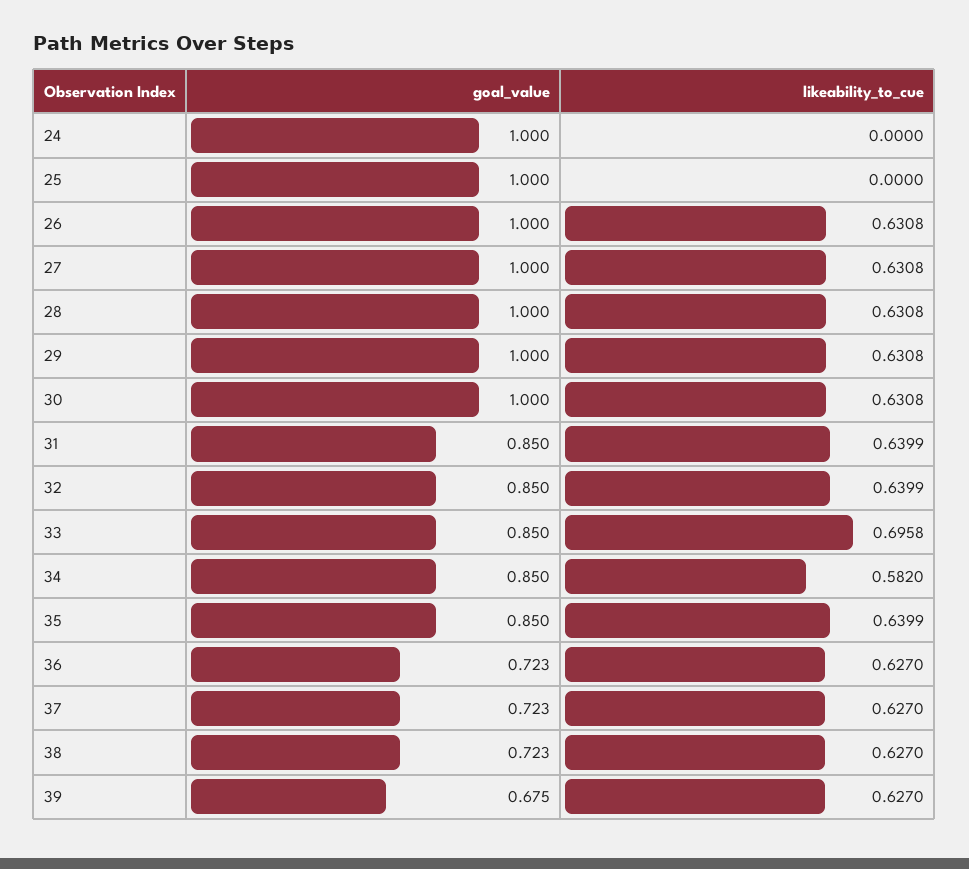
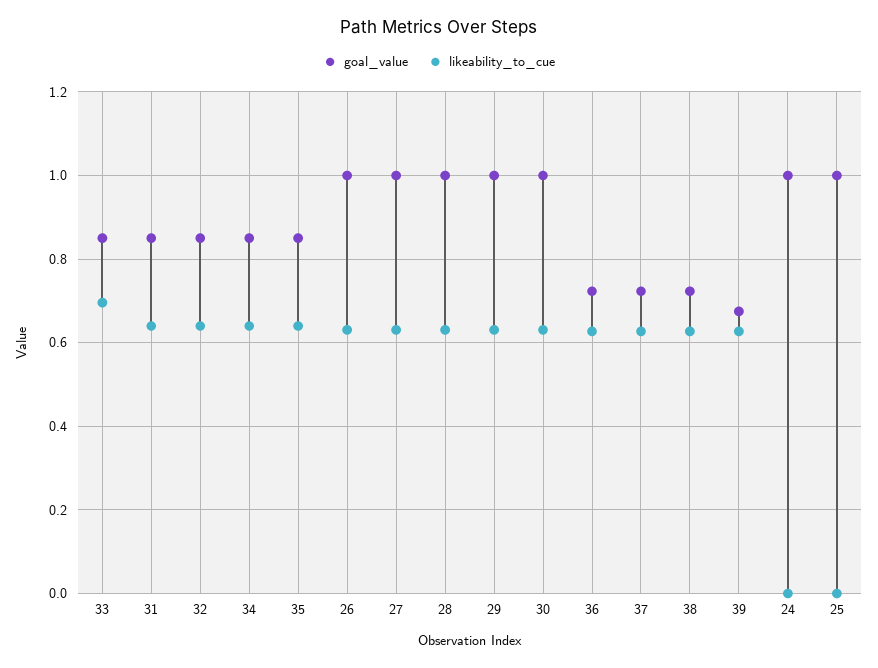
  {
    "goal_value": {
      "24": 1,
      "25": 1,
      "26": 1,
      "27": 1,
      "28": 1,
      "29": 1,
      "30": 1,
      "31": 0.85,
      "32": 0.85,
      "33": 0.85,
      "34": 0.85,
      "35": 0.85,
      "36": 0.723,
      "37": 0.723,
      "38": 0.723,
      "39": 0.675
    },
    "likeability_to_cue": {
      "24": 0,
      "25": 0,
      "26": 0.6308,
      "27": 0.6308,
      "28": 0.6308,
      "29": 0.6308,
      "30": 0.6308,
      "31": 0.6399,
      "32": 0.6399,
      "33": 0.6958,
-     "34": 0.582,
+     "34": 0.64,
      "35": 0.6399,
      "36": 0.627,
      "37": 0.627,
      "38": 0.627,
      "39": 0.627
    }
  }

